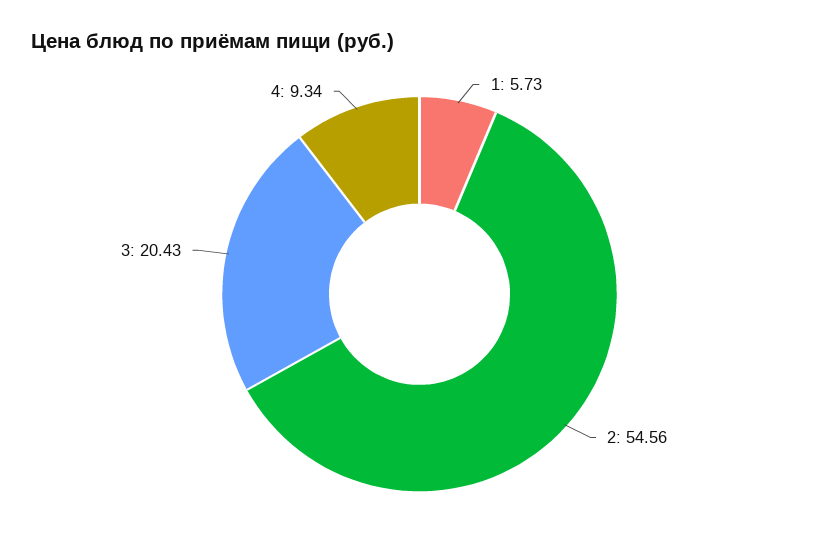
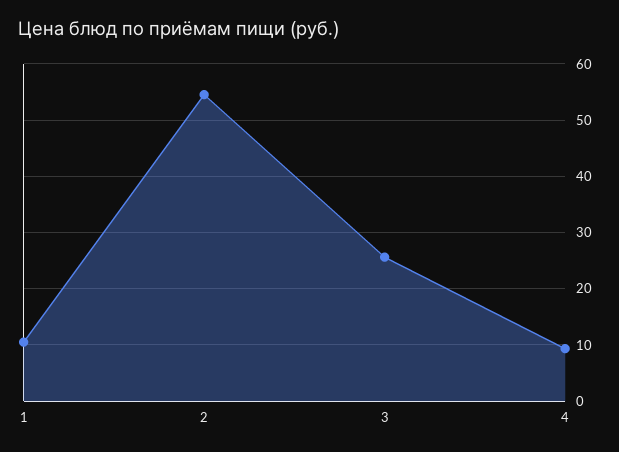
  {
-   "1": 5.73,
+   "1": 10,
    "2": 54.56,
-   "3": 20.43,
+   "3": 26,
    "4": 9.34
  }

